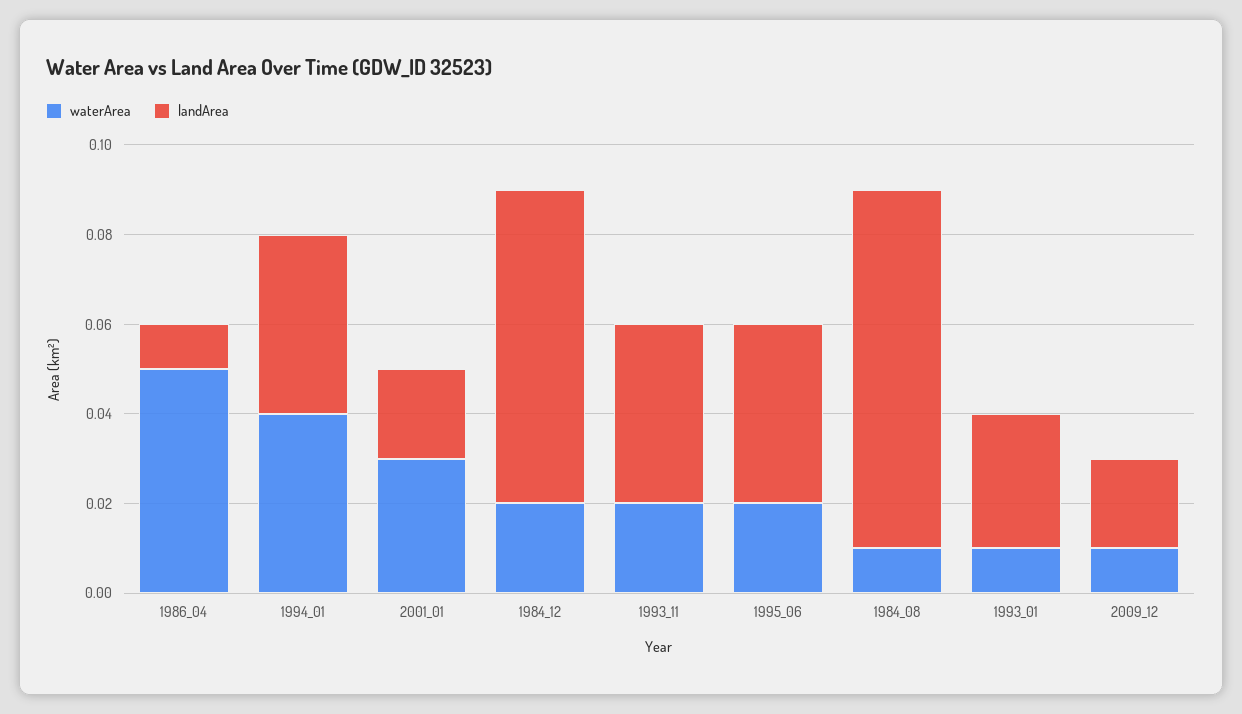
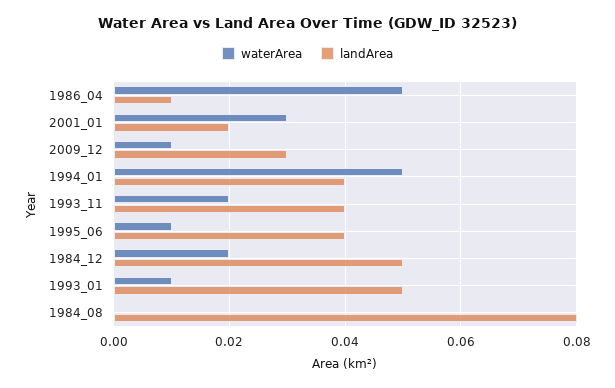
  {
    "waterArea": {
      "1986_04": 0.05,
-     "1994_01": 0.04,
+     "1994_01": 0.05,
      "2001_01": 0.03,
      "1984_12": 0.02,
      "1993_11": 0.02,
-     "1995_06": 0.02,
+     "1995_06": 0.01,
-     "1984_08": 0.01,
+     "1984_08": 0,
      "1993_01": 0.01,
      "2009_12": 0.01
    },
    "landArea": {
      "1986_04": 0.01,
      "1994_01": 0.04,
      "2001_01": 0.02,
-     "1984_12": 0.07,
+     "1984_12": 0.05,
      "1993_11": 0.04,
      "1995_06": 0.04,
      "1984_08": 0.08,
-     "1993_01": 0.03,
+     "1993_01": 0.05,
-     "2009_12": 0.02
+     "2009_12": 0.03
    }
  }

